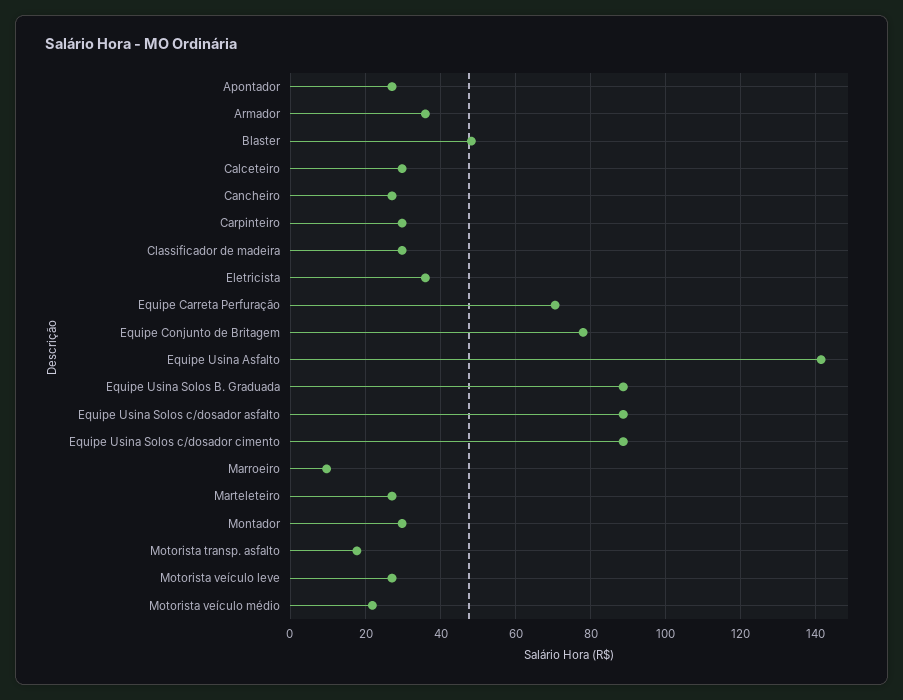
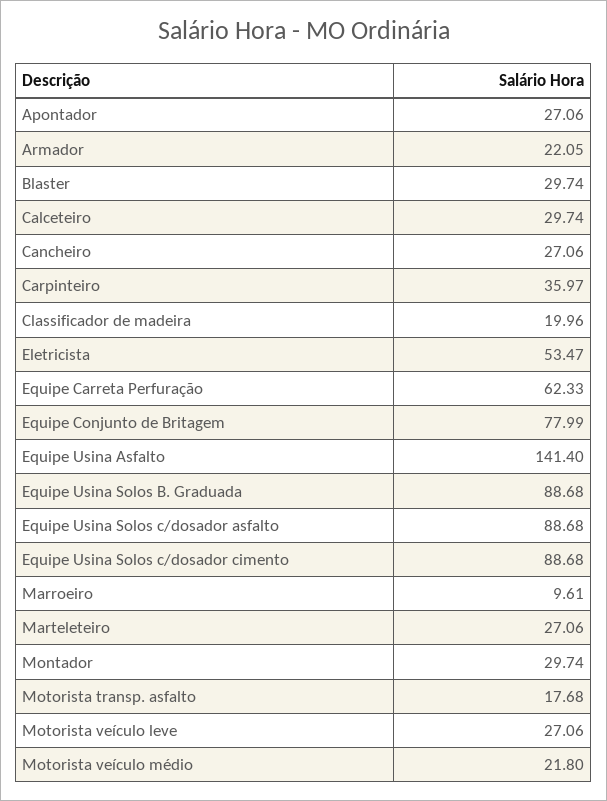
  {
    "Apontador": 27.06,
-   "Armador": 36,
+   "Armador": 22.05,
-   "Blaster": 48,
+   "Blaster": 29.74,
    "Calceteiro": 29.74,
    "Cancheiro": 27.06,
-   "Carpinteiro": 30,
+   "Carpinteiro": 35.97,
-   "Classificador de madeira": 30,
+   "Classificador de madeira": 19.96,
-   "Eletricista": 36,
+   "Eletricista": 53.47,
-   "Equipe Carreta Perfuração": 70,
+   "Equipe Carreta Perfuração": 62.33,
    "Equipe Conjunto de Britagem": 77.99,
    "Equipe Usina Asfalto": 141.4,
    "Equipe Usina Solos B. Graduada": 88.68,
    "Equipe Usina Solos c/dosador asfalto": 88.68,
    "Equipe Usina Solos c/dosador cimento": 88.68,
    "Marroeiro": 9.61,
    "Marteleteiro": 27.06,
    "Montador": 29.74,
    "Motorista transp. asfalto": 17.68,
    "Motorista veículo leve": 27.06,
    "Motorista veículo médio": 21.8
  }

